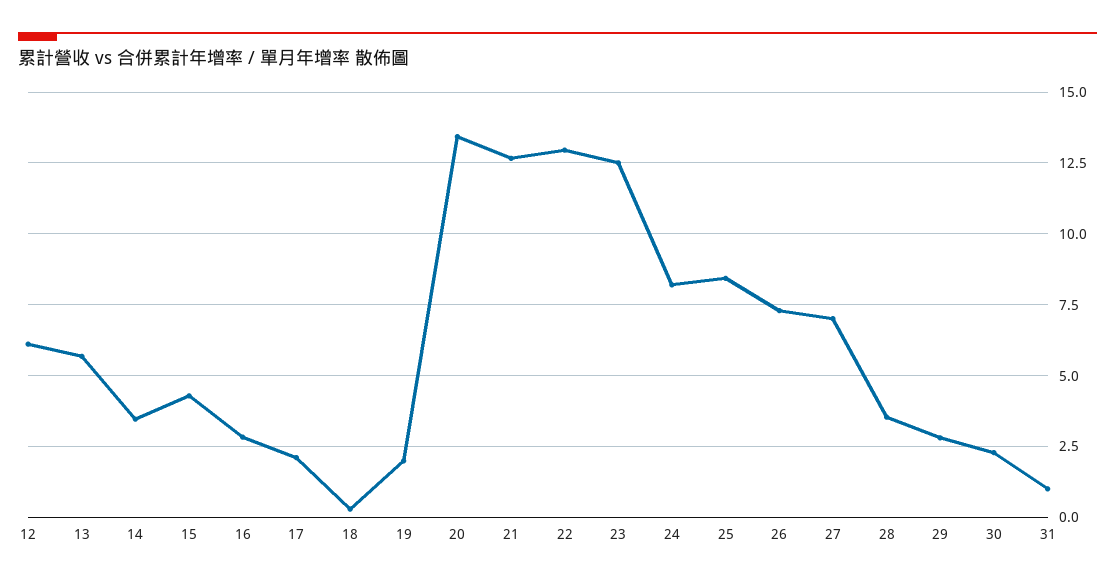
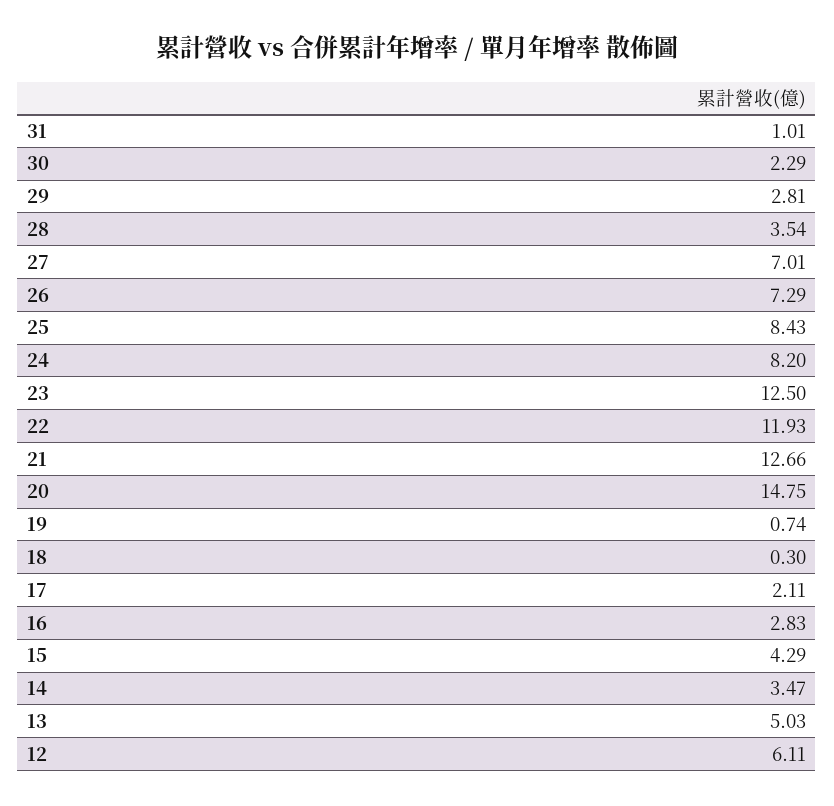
  {
    "12": 6.11,
-   "13": 5.75,
+   "13": 5.03,
    "14": 3.47,
    "15": 4.29,
    "16": 2.83,
    "17": 2.11,
    "18": 0.3,
-   "19": 2,
+   "19": 0.74,
-   "20": 13.5,
+   "20": 14.75,
    "21": 12.66,
-   "22": 13,
+   "22": 11.93,
    "23": 12.5,
    "24": 8.2,
    "25": 8.43,
    "26": 7.29,
    "27": 7.01,
    "28": 3.54,
    "29": 2.81,
    "30": 2.29,
    "31": 1.01
  }

